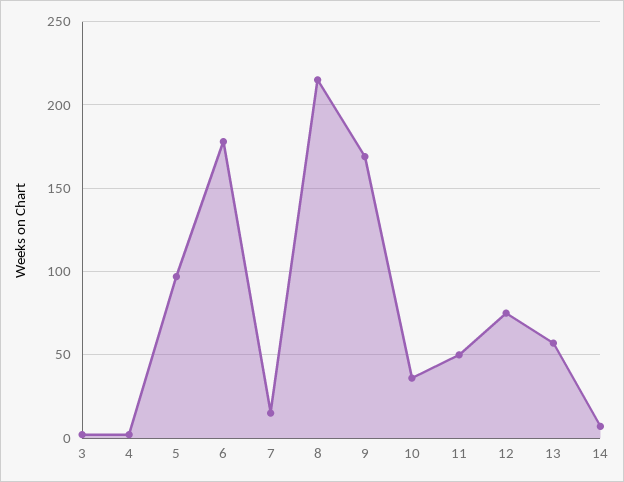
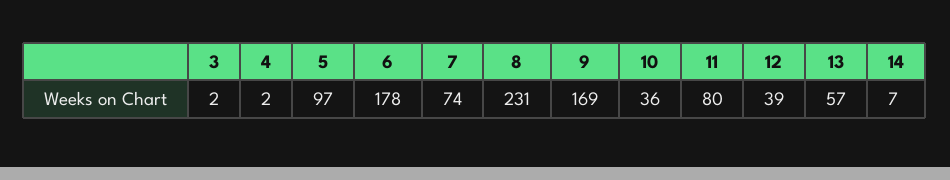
  {
    "3": 2,
    "4": 2,
    "5": 97,
    "6": 178,
-   "7": 15,
+   "7": 74,
-   "8": 215,
+   "8": 231,
    "9": 169,
    "10": 36,
-   "11": 50,
+   "11": 80,
-   "12": 75,
+   "12": 39,
    "13": 57,
    "14": 7
  }

